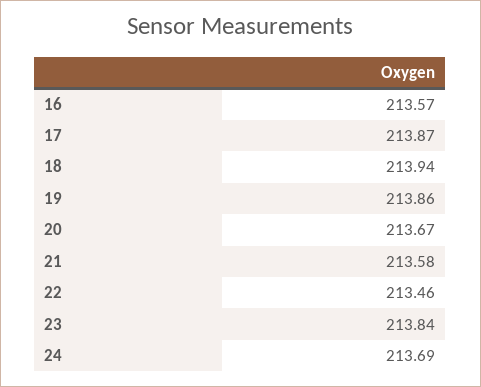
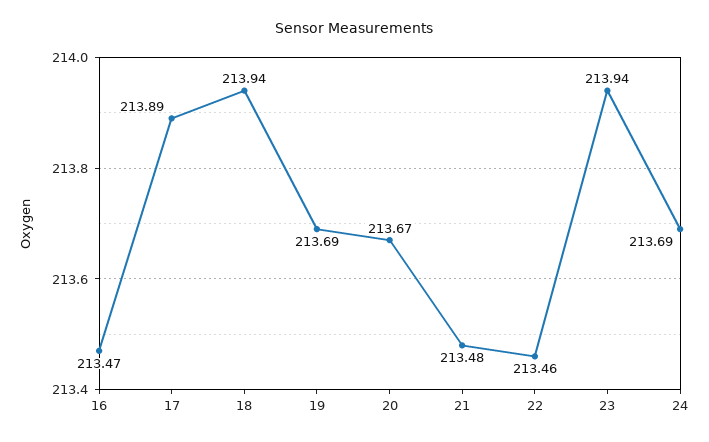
  {
-   "16": 213.57,
+   "16": 213.47,
-   "17": 213.87,
+   "17": 213.89,
    "18": 213.94,
-   "19": 213.86,
+   "19": 213.69,
    "20": 213.67,
-   "21": 213.58,
+   "21": 213.48,
    "22": 213.46,
-   "23": 213.84,
+   "23": 213.94,
    "24": 213.69
  }

